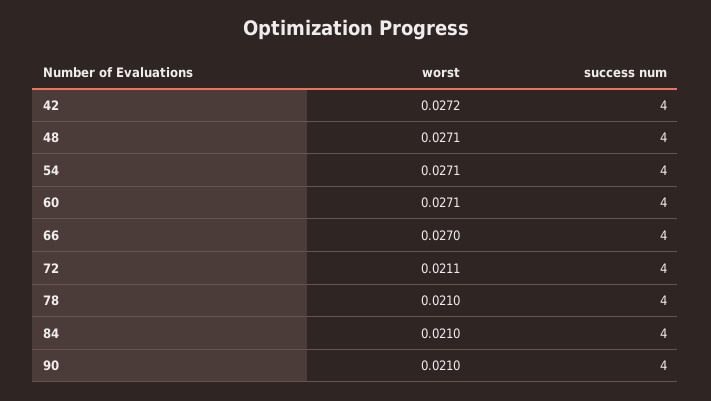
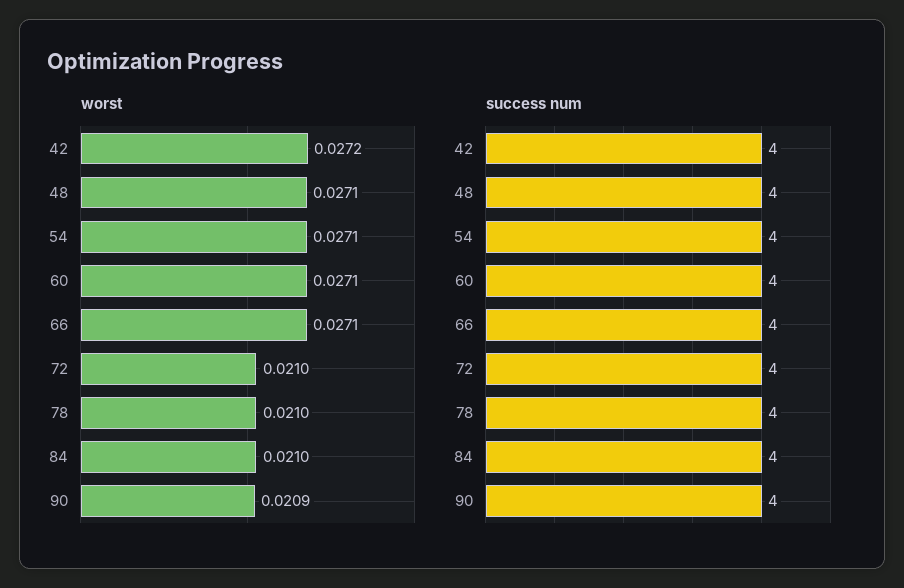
  {
    "worst": {
      "42": 0.0272,
      "48": 0.0271,
      "54": 0.0271,
      "60": 0.0271,
-     "66": 0.027,
+     "66": 0.0271,
-     "72": 0.0211,
+     "72": 0.021,
      "78": 0.021,
      "84": 0.021,
-     "90": 0.021
+     "90": 0.0209
    },
    "success num": {
      "42": 4,
      "48": 4,
      "54": 4,
      "60": 4,
      "66": 4,
      "72": 4,
      "78": 4,
      "84": 4,
      "90": 4
    }
  }

